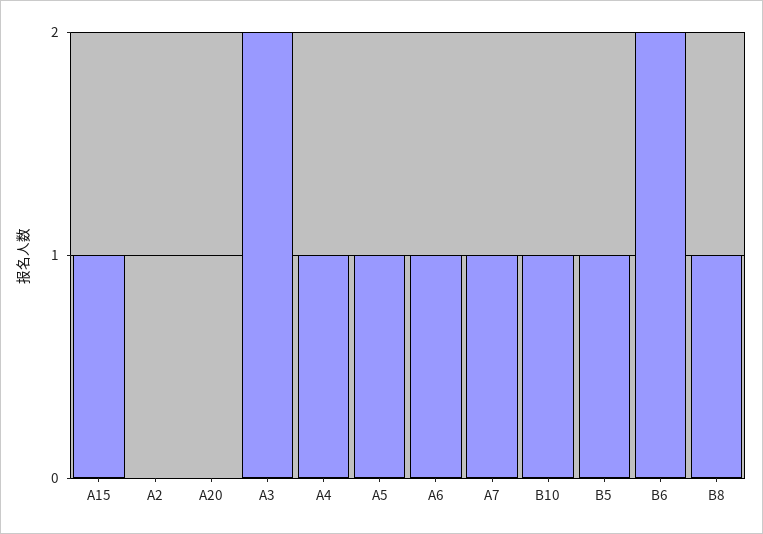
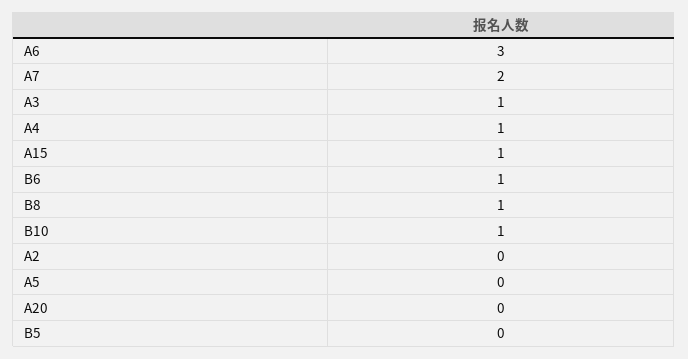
  {
    "A15": 1,
    "A2": 0,
    "A20": 0,
-   "A3": 2,
+   "A3": 1,
    "A4": 1,
-   "A5": 1,
+   "A5": 0,
-   "A6": 1,
+   "A6": 3,
-   "A7": 1,
+   "A7": 2,
    "B10": 1,
-   "B5": 1,
+   "B5": 0,
-   "B6": 2,
+   "B6": 1,
    "B8": 1
  }

